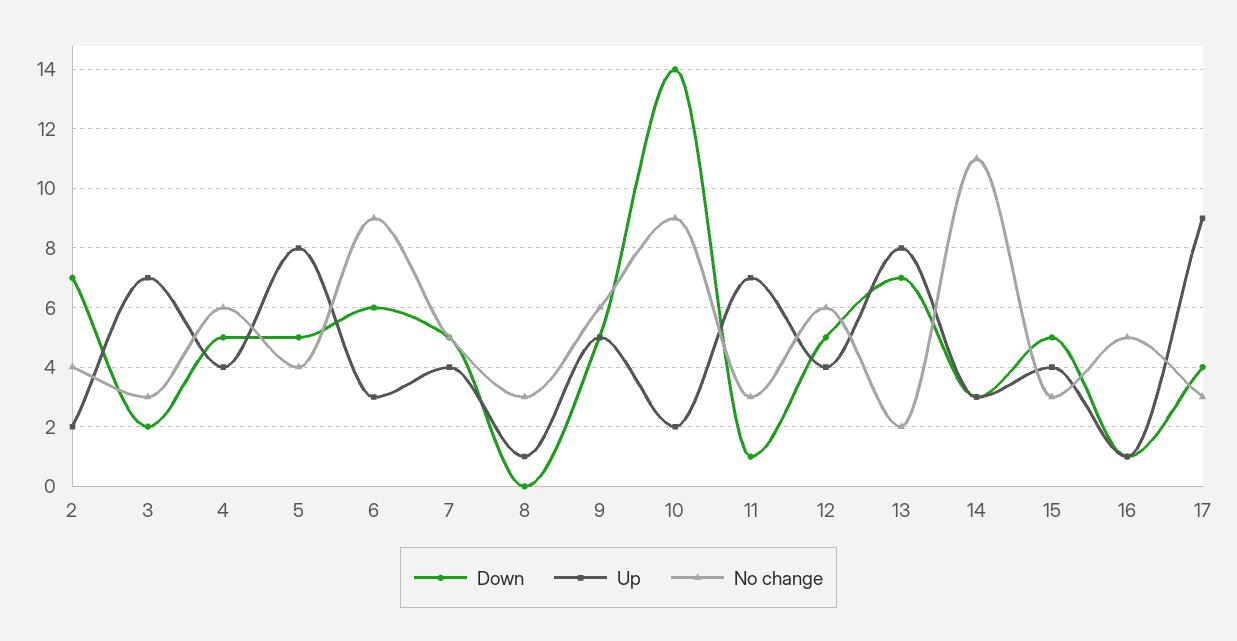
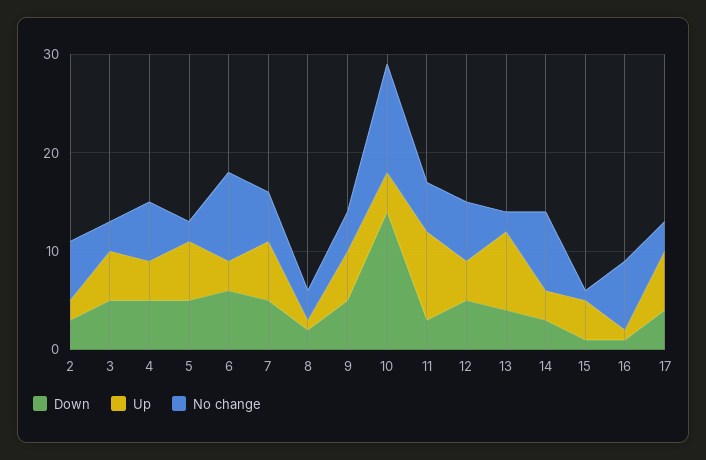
  {
    "Down": {
-     "2": 7,
+     "2": 3,
-     "3": 2,
+     "3": 5,
      "4": 5,
      "5": 5,
      "6": 6,
      "7": 5,
-     "8": 0,
+     "8": 2,
      "9": 5,
      "10": 14,
-     "11": 1,
+     "11": 3,
      "12": 5,
-     "13": 7,
+     "13": 4,
      "14": 3,
-     "15": 5,
+     "15": 1,
      "16": 1,
      "17": 4
    },
    "Up": {
      "2": 2,
-     "3": 7,
+     "3": 5,
      "4": 4,
-     "5": 8,
+     "5": 6,
      "6": 3,
-     "7": 4,
+     "7": 6,
      "8": 1,
      "9": 5,
-     "10": 2,
+     "10": 4,
-     "11": 7,
+     "11": 9,
      "12": 4,
      "13": 8,
      "14": 3,
      "15": 4,
      "16": 1,
-     "17": 9
+     "17": 6
    },
    "No change": {
-     "2": 4,
+     "2": 6,
      "3": 3,
      "4": 6,
-     "5": 4,
+     "5": 2,
      "6": 9,
      "7": 5,
      "8": 3,
-     "9": 6,
+     "9": 4,
-     "10": 9,
+     "10": 11,
-     "11": 3,
+     "11": 5,
      "12": 6,
      "13": 2,
-     "14": 11,
+     "14": 8,
-     "15": 3,
+     "15": 1,
-     "16": 5,
+     "16": 7,
      "17": 3
    }
  }

